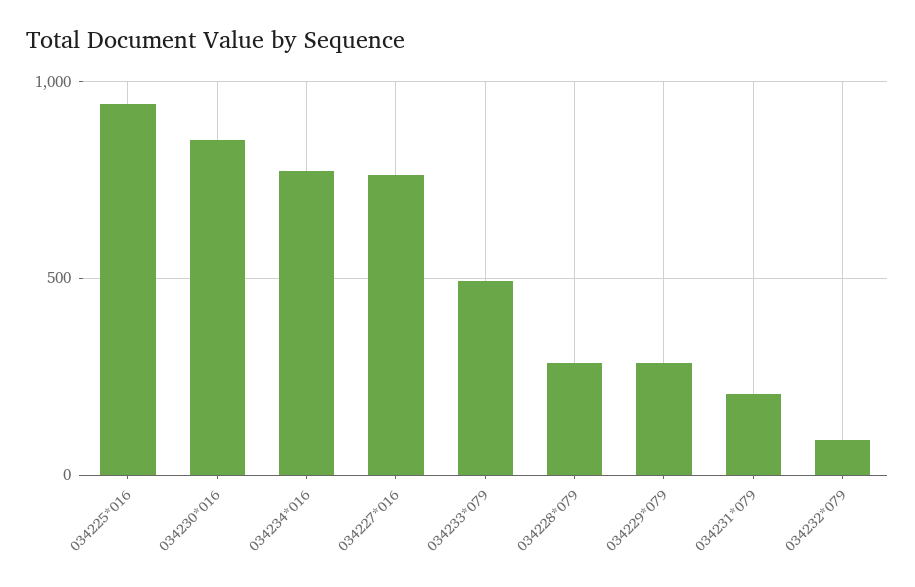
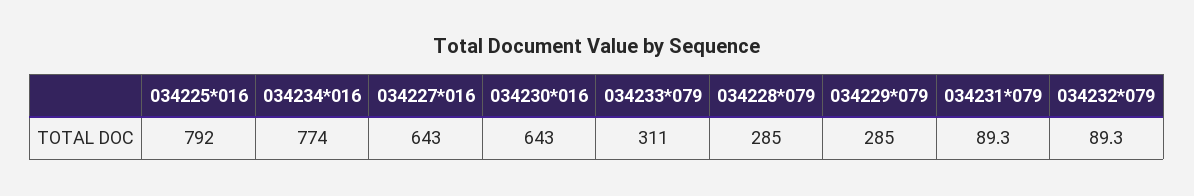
  {
-   "034225*016": 950,
+   "034225*016": 792,
-   "034230*016": 850,
+   "034230*016": 643,
    "034234*016": 774,
-   "034227*016": 750,
+   "034227*016": 643,
-   "034233*079": 500,
+   "034233*079": 311,
    "034228*079": 285,
    "034229*079": 285,
-   "034231*079": 200,
+   "034231*079": 89.3,
    "034232*079": 89.3
  }

